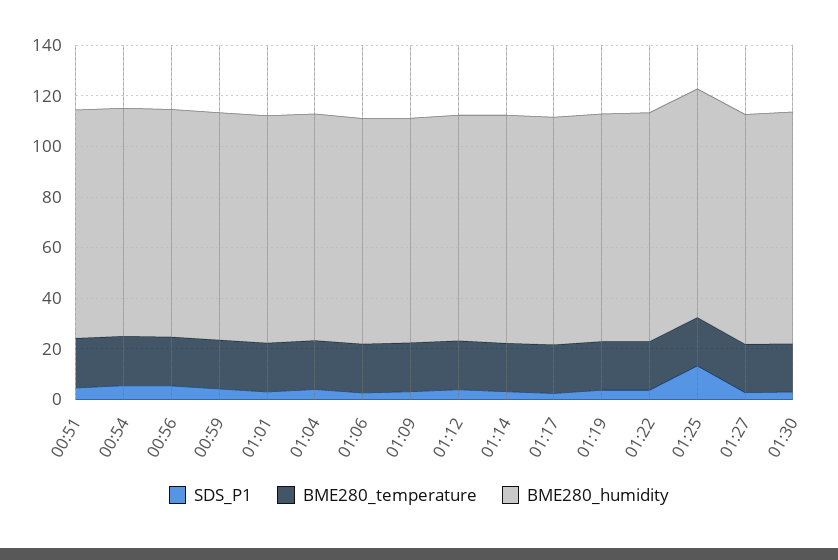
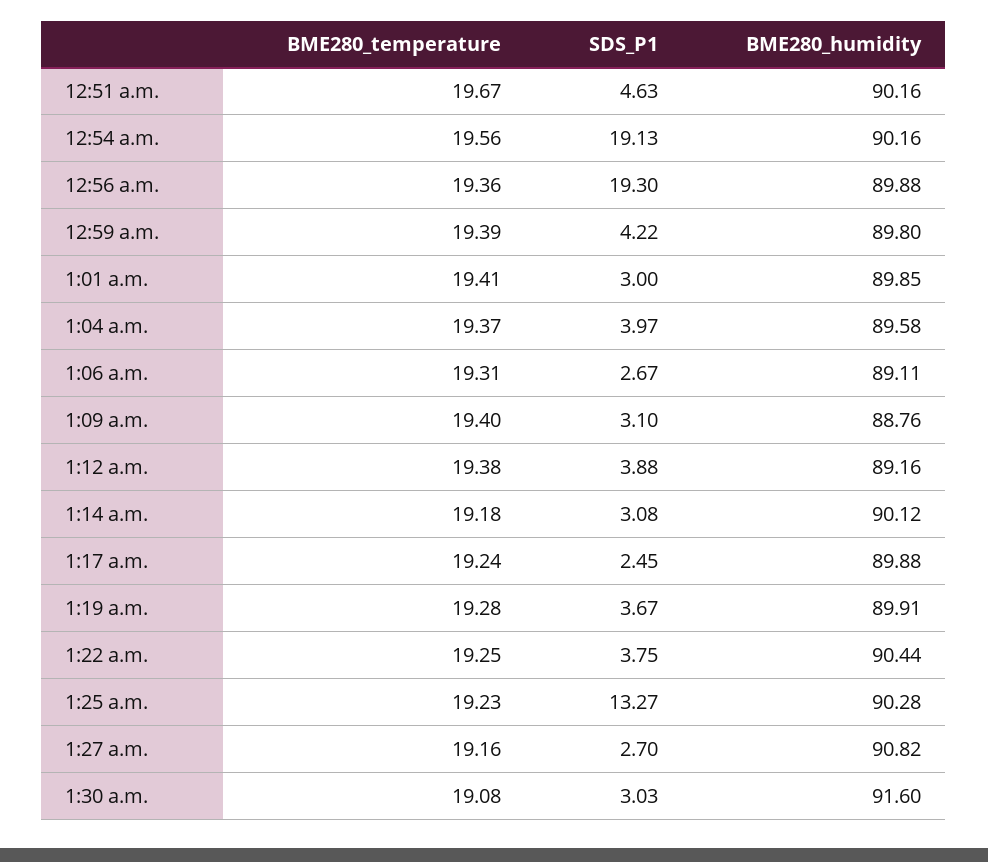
  {
    "SDS_P1": {
      "00:51": 4.63,
-     "00:54": 5,
+     "00:54": 19.13,
-     "00:56": 5,
+     "00:56": 19.3,
      "00:59": 4.22,
      "01:01": 3,
      "01:04": 3.97,
      "01:06": 2.67,
      "01:09": 3.1,
      "01:12": 3.88,
      "01:14": 3.08,
      "01:17": 2.45,
      "01:19": 3.67,
      "01:22": 3.75,
      "01:25": 13.27,
      "01:27": 2.7,
      "01:30": 3.03
    },
    "BME280_temperature": {
      "00:51": 19.67,
      "00:54": 19.56,
      "00:56": 19.36,
      "00:59": 19.39,
      "01:01": 19.41,
      "01:04": 19.37,
      "01:06": 19.31,
      "01:09": 19.4,
      "01:12": 19.38,
      "01:14": 19.18,
      "01:17": 19.24,
      "01:19": 19.28,
      "01:22": 19.25,
      "01:25": 19.23,
      "01:27": 19.16,
      "01:30": 19.08
    },
    "BME280_humidity": {
      "00:51": 90.16,
      "00:54": 90.16,
      "00:56": 89.88,
      "00:59": 89.8,
      "01:01": 89.85,
      "01:04": 89.58,
      "01:06": 89.11,
      "01:09": 88.76,
      "01:12": 89.16,
      "01:14": 90.12,
      "01:17": 89.88,
      "01:19": 89.91,
      "01:22": 90.44,
      "01:25": 90.28,
      "01:27": 90.82,
      "01:30": 91.6
    }
  }

